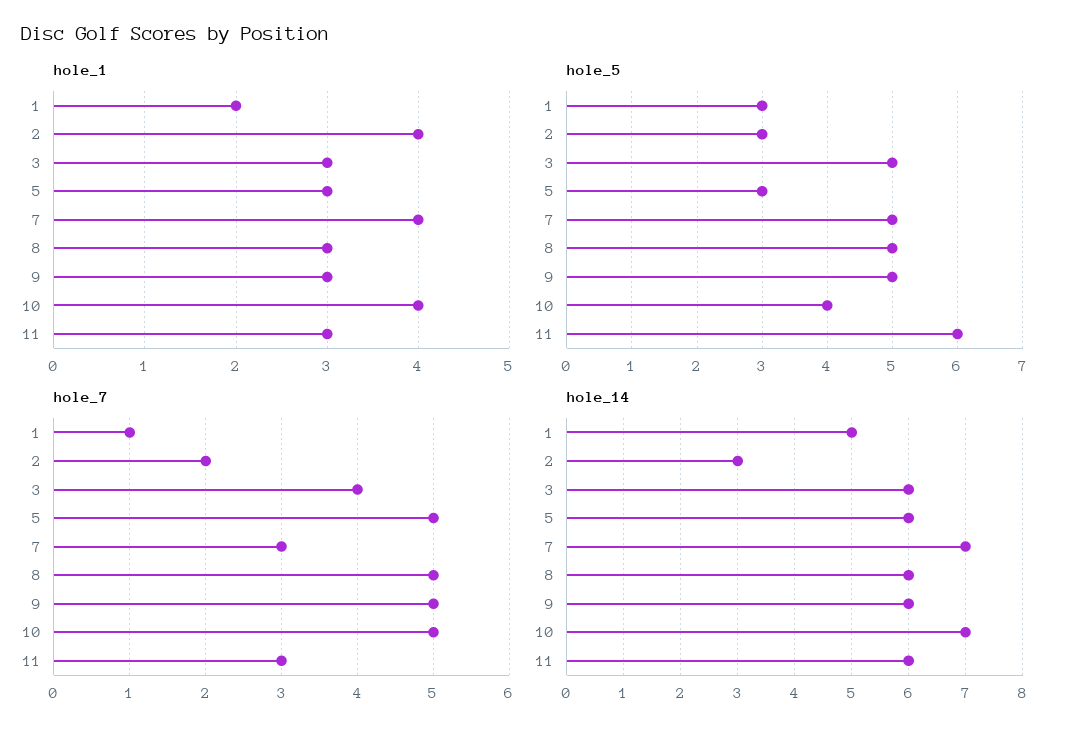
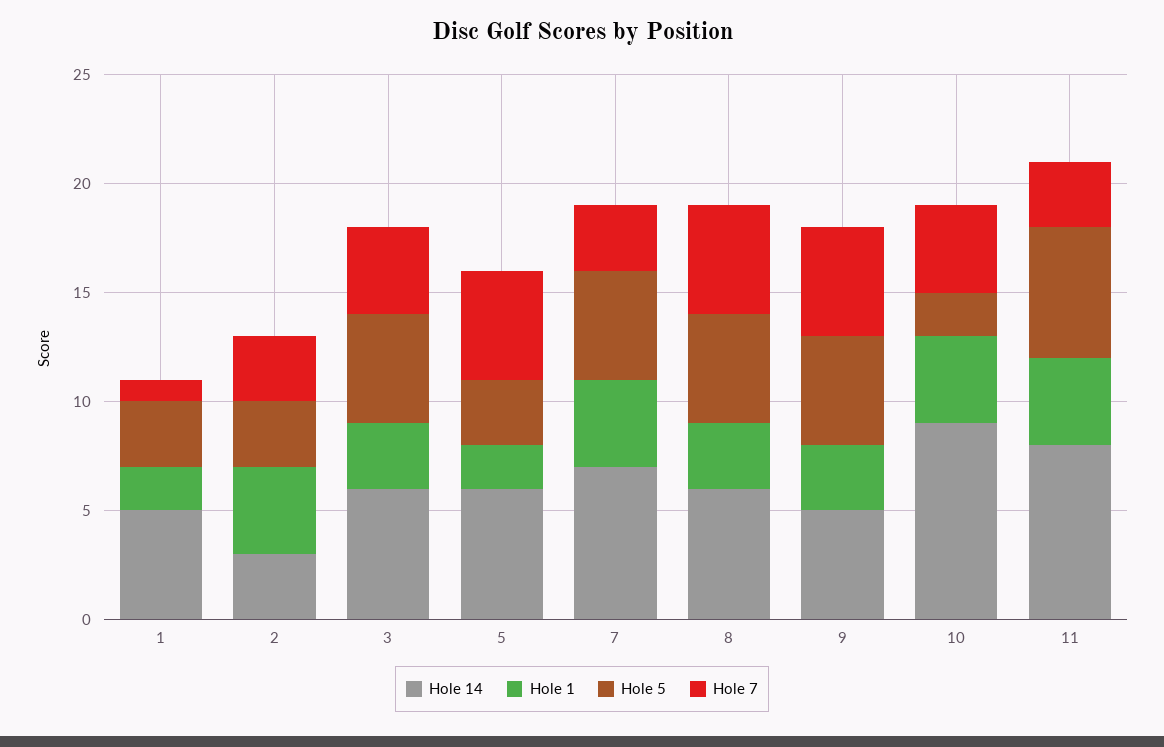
  {
    "hole_1": {
      "1": 2,
      "2": 4,
      "3": 3,
-     "5": 3,
+     "5": 2,
      "7": 4,
      "8": 3,
      "9": 3,
      "10": 4,
-     "11": 3
+     "11": 4
    },
    "hole_5": {
      "1": 3,
      "2": 3,
      "3": 5,
      "5": 3,
      "7": 5,
      "8": 5,
      "9": 5,
-     "10": 4,
+     "10": 2,
      "11": 6
    },
    "hole_7": {
      "1": 1,
-     "2": 2,
+     "2": 3,
      "3": 4,
      "5": 5,
      "7": 3,
      "8": 5,
      "9": 5,
-     "10": 5,
+     "10": 4,
      "11": 3
    },
    "hole_14": {
      "1": 5,
      "2": 3,
      "3": 6,
      "5": 6,
      "7": 7,
      "8": 6,
-     "9": 6,
+     "9": 5,
-     "10": 7,
+     "10": 9,
-     "11": 6
+     "11": 8
    }
  }

